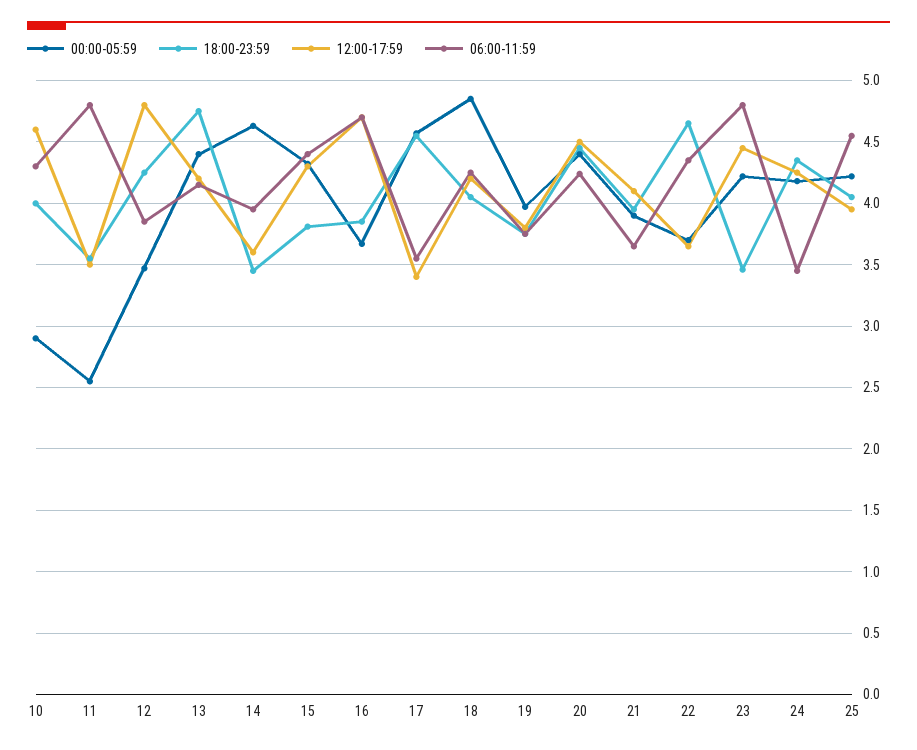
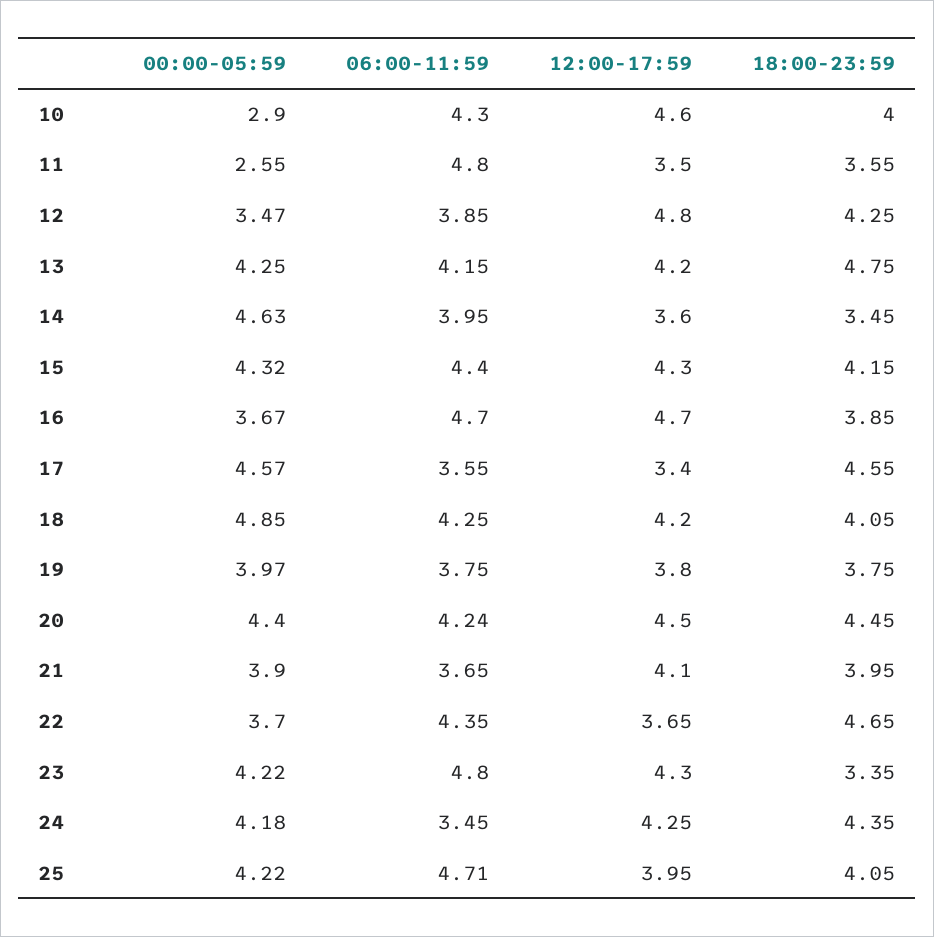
  {
    "00:00-05:59": {
      "10": 2.9,
      "11": 2.55,
      "12": 3.47,
-     "13": 4.4,
+     "13": 4.25,
      "14": 4.63,
      "15": 4.32,
      "16": 3.67,
      "17": 4.57,
      "18": 4.85,
      "19": 3.97,
      "20": 4.4,
      "21": 3.9,
      "22": 3.7,
      "23": 4.22,
      "24": 4.18,
      "25": 4.22
    },
    "18:00-23:59": {
      "10": 4,
      "11": 3.55,
      "12": 4.25,
      "13": 4.75,
      "14": 3.45,
-     "15": 3.8,
+     "15": 4.15,
      "16": 3.85,
      "17": 4.55,
      "18": 4.05,
      "19": 3.75,
      "20": 4.45,
      "21": 3.95,
      "22": 4.65,
-     "23": 3.45,
+     "23": 3.35,
      "24": 4.35,
      "25": 4.05
    },
    "12:00-17:59": {
      "10": 4.6,
      "11": 3.5,
      "12": 4.8,
      "13": 4.2,
      "14": 3.6,
      "15": 4.3,
      "16": 4.7,
      "17": 3.4,
      "18": 4.2,
      "19": 3.8,
      "20": 4.5,
      "21": 4.1,
      "22": 3.65,
-     "23": 4.45,
+     "23": 4.3,
      "24": 4.25,
      "25": 3.95
    },
    "06:00-11:59": {
      "10": 4.3,
      "11": 4.8,
      "12": 3.85,
      "13": 4.15,
      "14": 3.95,
      "15": 4.4,
      "16": 4.7,
      "17": 3.55,
      "18": 4.25,
      "19": 3.75,
      "20": 4.24,
      "21": 3.65,
      "22": 4.35,
      "23": 4.8,
      "24": 3.45,
-     "25": 4.55
+     "25": 4.71
    }
  }

